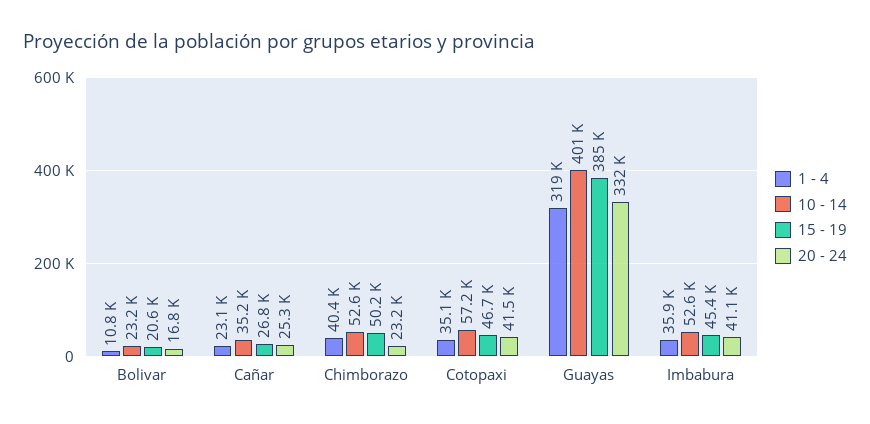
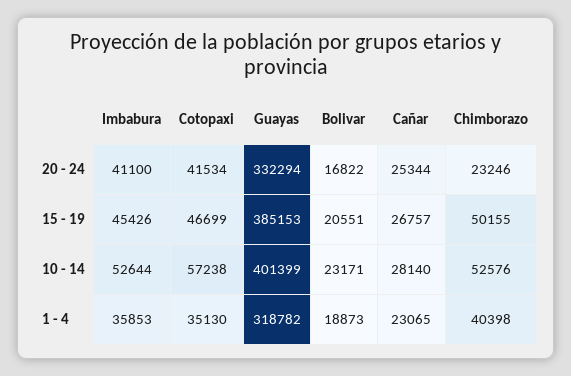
  {
    "1 - 4": {
-     "Bolivar": 10800,
+     "Bolivar": 18873,
      "Cañar": 23065,
      "Chimborazo": 40398,
      "Cotopaxi": 35130,
      "Guayas": 318782,
      "Imbabura": 35853
    },
    "10 - 14": {
      "Bolivar": 23171,
-     "Cañar": 35200,
+     "Cañar": 28140,
      "Chimborazo": 52576,
      "Cotopaxi": 57238,
      "Guayas": 401399,
      "Imbabura": 52644
    },
    "15 - 19": {
      "Bolivar": 20551,
      "Cañar": 26757,
      "Chimborazo": 50155,
      "Cotopaxi": 46699,
      "Guayas": 385153,
      "Imbabura": 45426
    },
    "20 - 24": {
      "Bolivar": 16822,
      "Cañar": 25344,
      "Chimborazo": 23246,
      "Cotopaxi": 41534,
      "Guayas": 332294,
      "Imbabura": 41100
    }
  }

